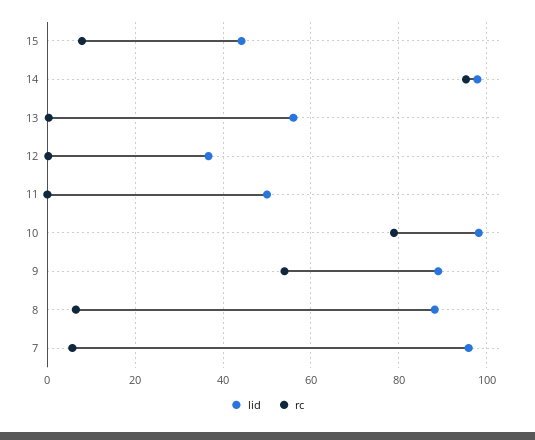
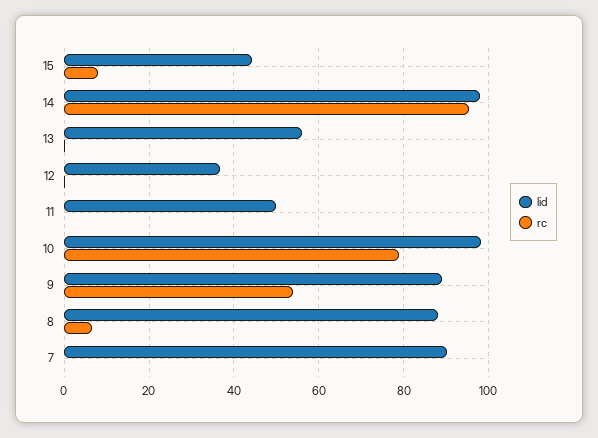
  {
    "lid": {
      "15": 44,
      "14": 98,
      "13": 56,
      "12": 36,
      "11": 50,
      "10": 98,
      "9": 90,
      "8": 88,
-     "7": 96
+     "7": 90
    },
    "rc": {
      "15": 8,
      "14": 96,
      "13": 0,
      "12": 0,
      "11": 0,
      "10": 78,
      "9": 54,
      "8": 6,
-     "7": 6
+     "7": 0
    }
  }

